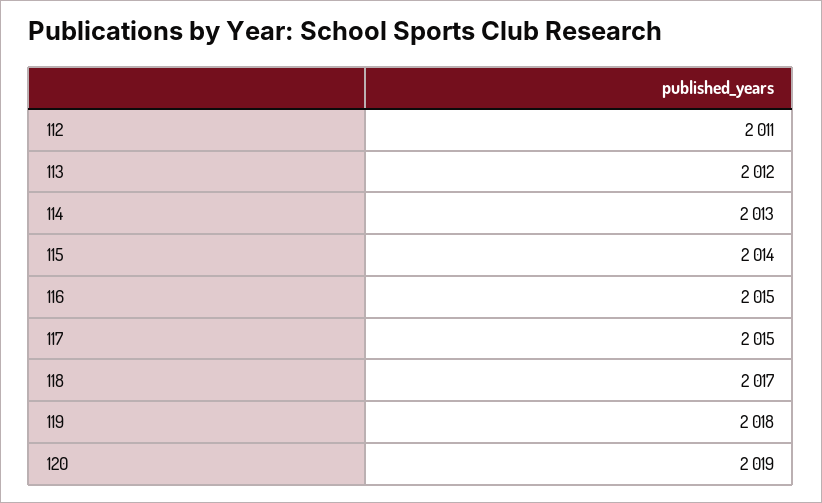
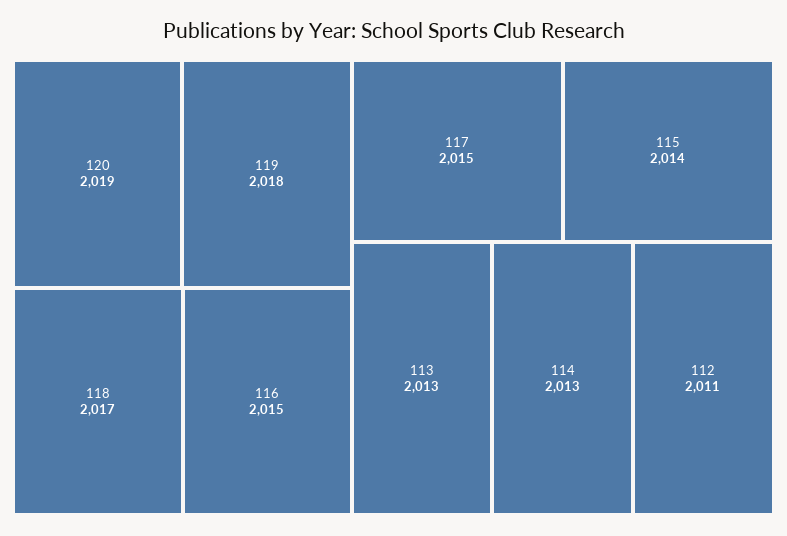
  {
    "112": 2011,
-   "113": 2012,
+   "113": 2013,
    "114": 2013,
    "115": 2014,
    "116": 2015,
    "117": 2015,
    "118": 2017,
    "119": 2018,
    "120": 2019
  }

